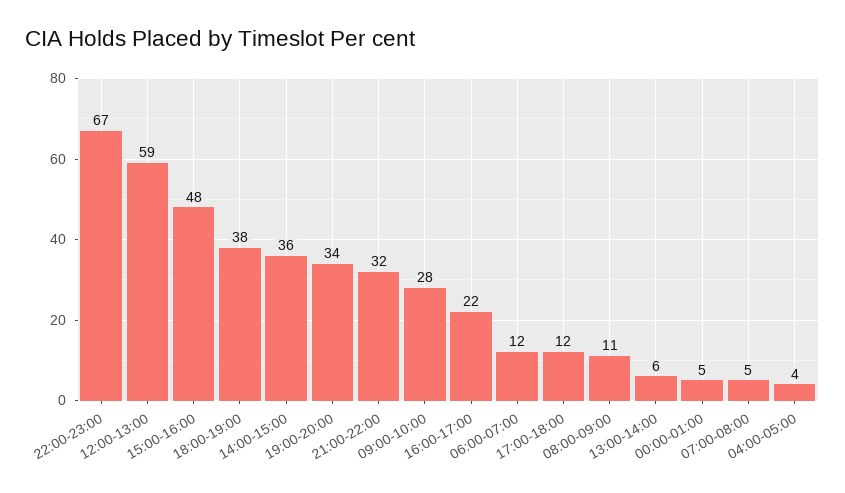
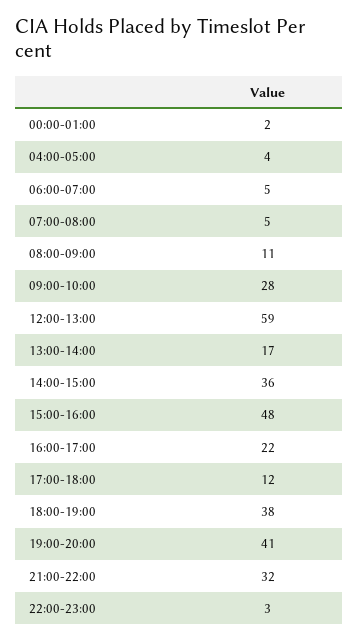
  {
-   "22:00-23:00": 67,
+   "22:00-23:00": 3,
    "12:00-13:00": 59,
    "15:00-16:00": 48,
    "18:00-19:00": 38,
    "14:00-15:00": 36,
-   "19:00-20:00": 34,
+   "19:00-20:00": 41,
    "21:00-22:00": 32,
    "09:00-10:00": 28,
    "16:00-17:00": 22,
-   "06:00-07:00": 12,
+   "06:00-07:00": 5,
    "17:00-18:00": 12,
    "08:00-09:00": 11,
-   "13:00-14:00": 6,
+   "13:00-14:00": 17,
-   "00:00-01:00": 5,
+   "00:00-01:00": 2,
    "07:00-08:00": 5,
    "04:00-05:00": 4
  }

